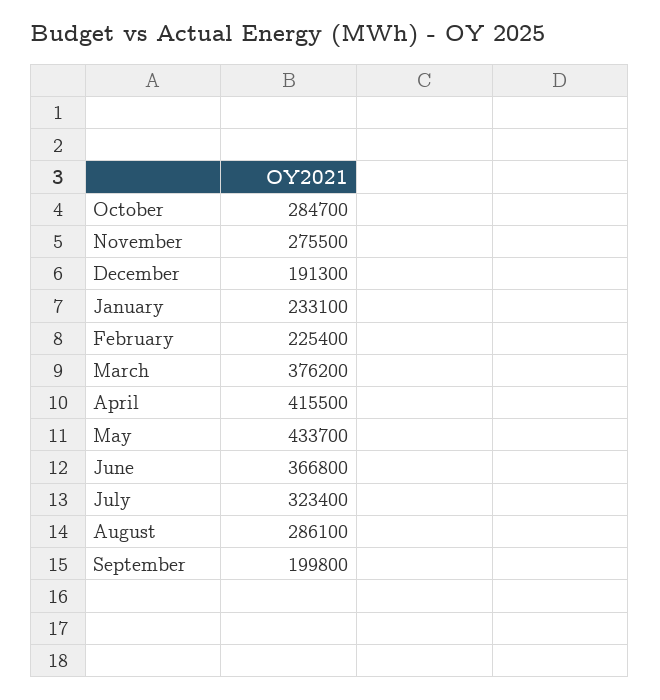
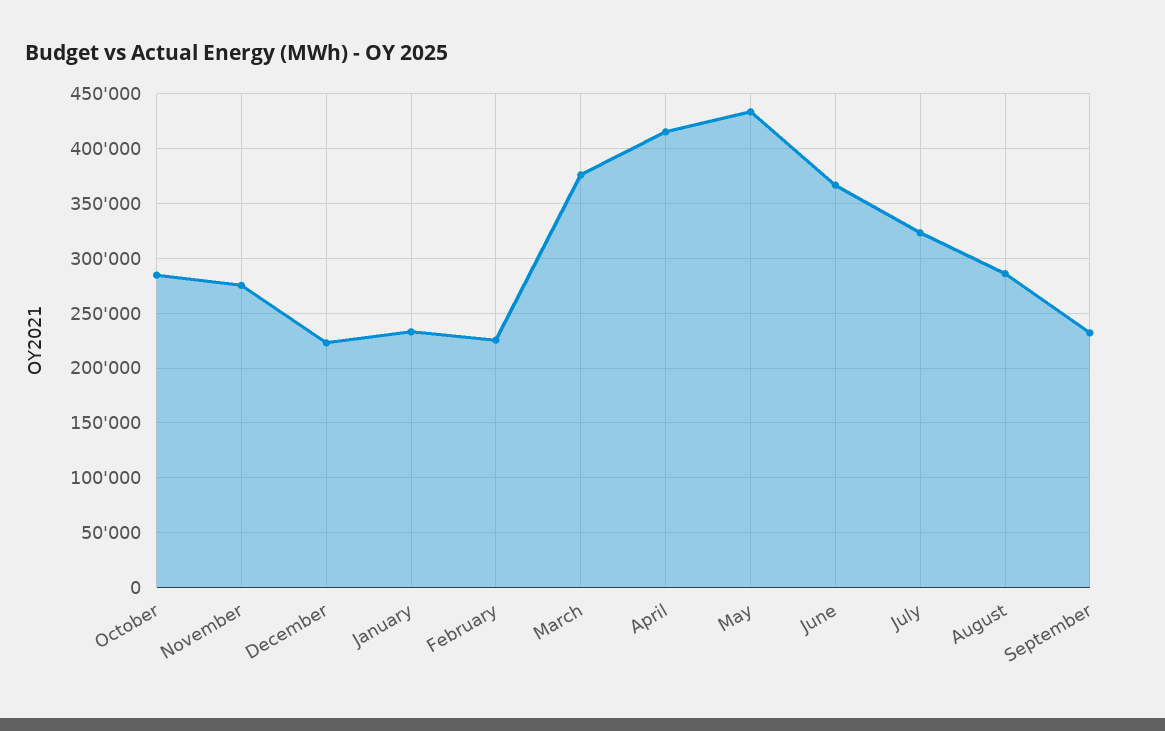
  {
    "October": 284700,
    "November": 275500,
-   "December": 191300,
+   "December": 220000,
    "January": 233100,
    "February": 225400,
    "March": 376200,
    "April": 415500,
    "May": 433700,
    "June": 366800,
    "July": 323400,
    "August": 286100,
-   "September": 199800
+   "September": 230000
  }

